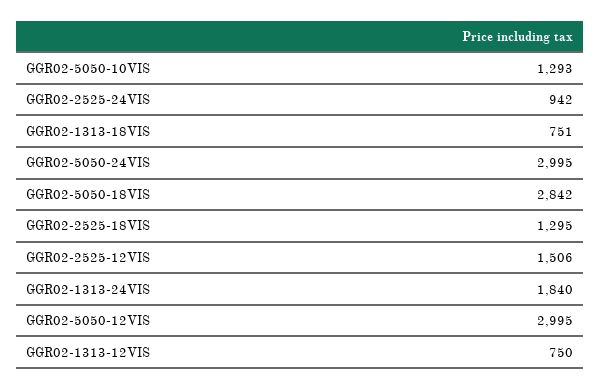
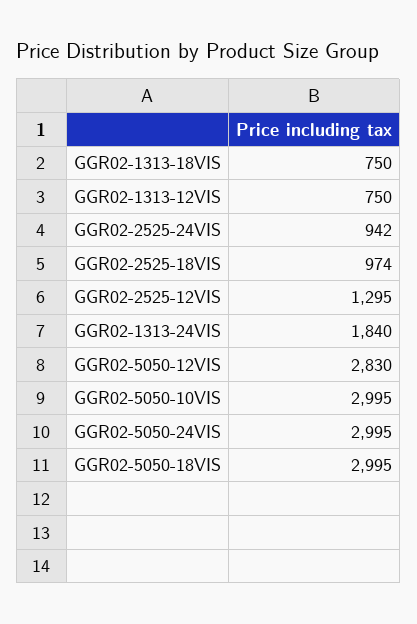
  {
-   "GGR02-5050-10VIS": 1293,
+   "GGR02-5050-10VIS": 2995,
    "GGR02-2525-24VIS": 942,
-   "GGR02-1313-18VIS": 751,
+   "GGR02-1313-18VIS": 750,
    "GGR02-5050-24VIS": 2995,
-   "GGR02-5050-18VIS": 2842,
+   "GGR02-5050-18VIS": 2995,
-   "GGR02-2525-18VIS": 1295,
+   "GGR02-2525-18VIS": 974,
-   "GGR02-2525-12VIS": 1506,
+   "GGR02-2525-12VIS": 1295,
    "GGR02-1313-24VIS": 1840,
-   "GGR02-5050-12VIS": 2995,
+   "GGR02-5050-12VIS": 2830,
    "GGR02-1313-12VIS": 750
  }

